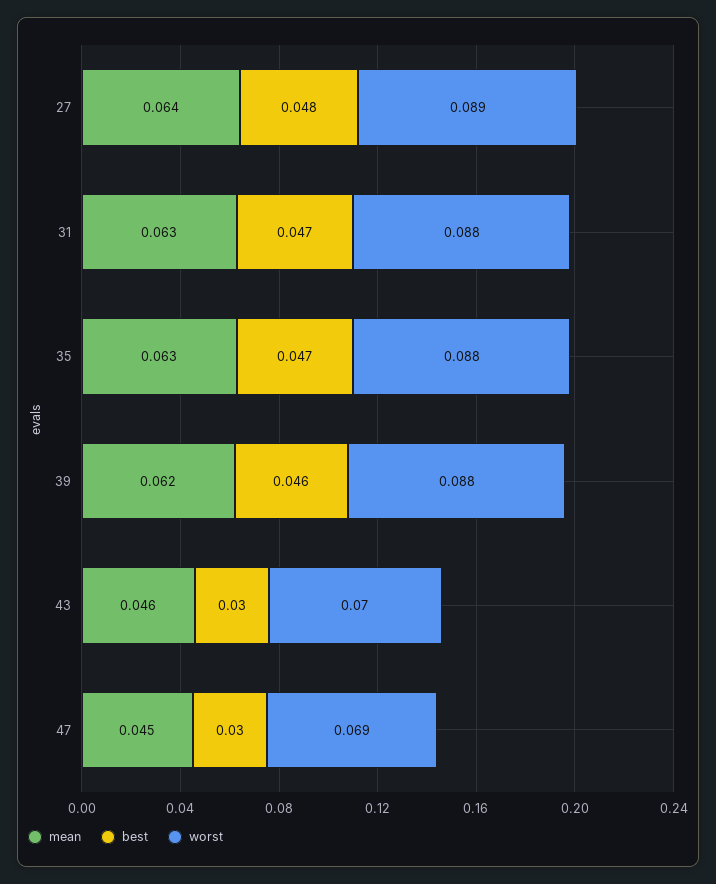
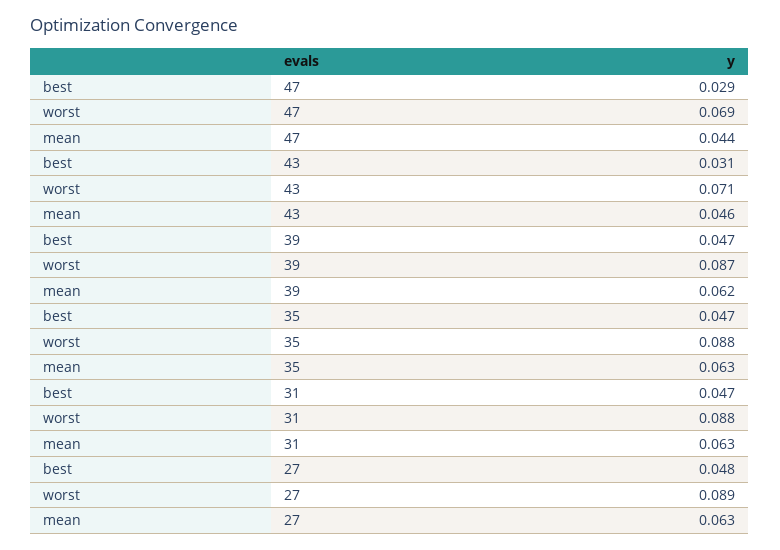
  {
    "mean": {
-     "27": 0.064,
+     "27": 0.063,
      "31": 0.063,
      "35": 0.063,
      "39": 0.062,
      "43": 0.046,
-     "47": 0.045
+     "47": 0.044
    },
    "best": {
      "27": 0.048,
      "31": 0.047,
      "35": 0.047,
-     "39": 0.046,
+     "39": 0.047,
-     "43": 0.03,
+     "43": 0.031,
-     "47": 0.03
+     "47": 0.029
    },
    "worst": {
      "27": 0.089,
      "31": 0.088,
      "35": 0.088,
-     "39": 0.088,
+     "39": 0.087,
-     "43": 0.07,
+     "43": 0.071,
      "47": 0.069
    }
  }

